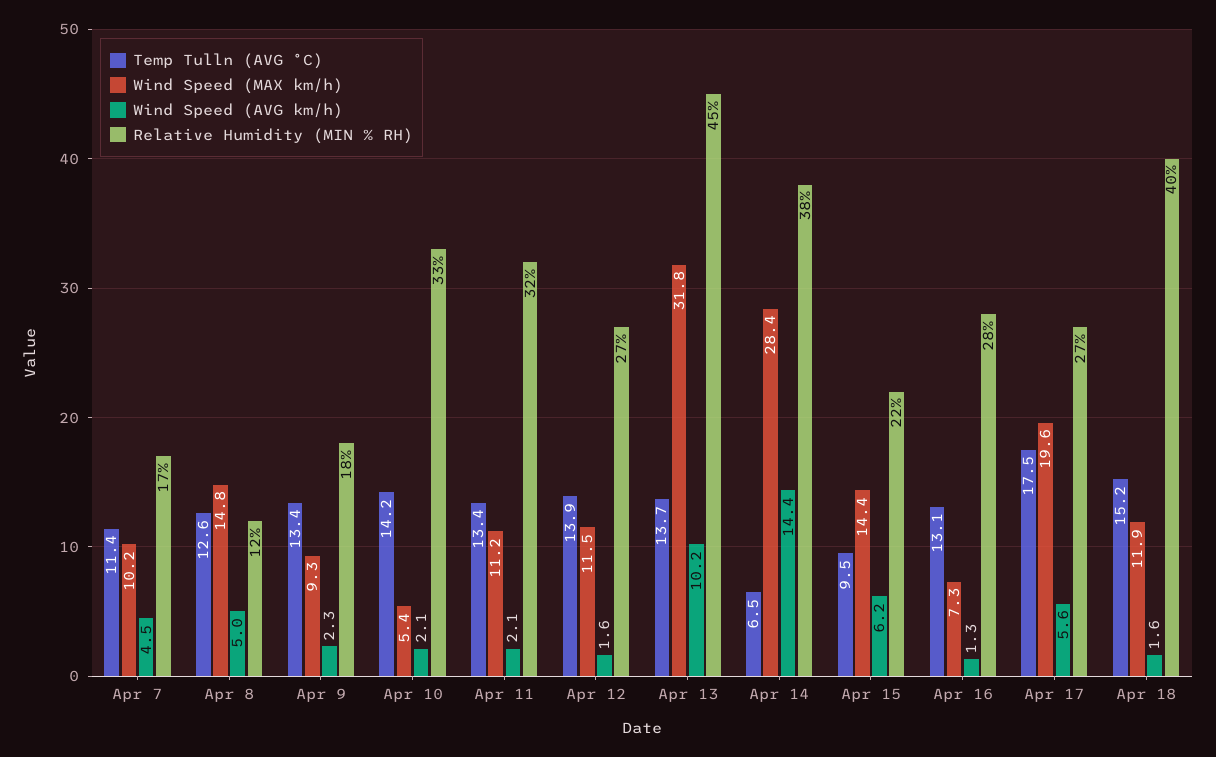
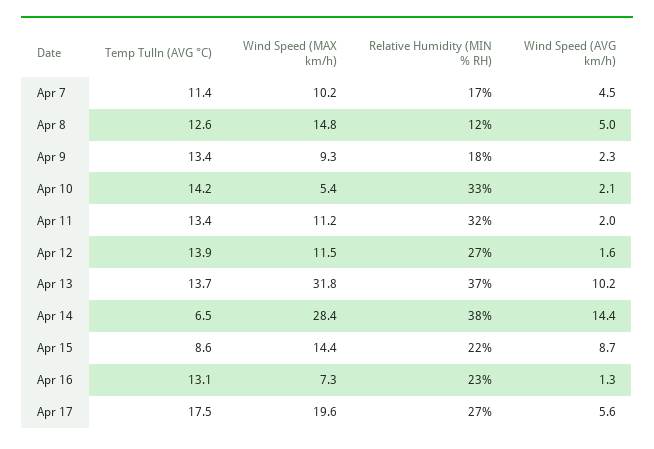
  {
    "Temp Tulln (AVG °C)": {
      "Apr 7": 11.4,
      "Apr 8": 12.6,
      "Apr 9": 13.4,
      "Apr 10": 14.2,
      "Apr 11": 13.4,
      "Apr 12": 13.9,
      "Apr 13": 13.7,
      "Apr 14": 6.5,
-     "Apr 15": 9.5,
+     "Apr 15": 8.6,
      "Apr 16": 13.1,
-     "Apr 17": 17.5,
+     "Apr 17": 17.5
-     "Apr 18": 15.2
    },
    "Wind Speed (MAX km/h)": {
      "Apr 7": 10.2,
      "Apr 8": 14.8,
      "Apr 9": 9.3,
      "Apr 10": 5.4,
      "Apr 11": 11.2,
      "Apr 12": 11.5,
      "Apr 13": 31.8,
      "Apr 14": 28.4,
      "Apr 15": 14.4,
      "Apr 16": 7.3,
-     "Apr 17": 19.6,
+     "Apr 17": 19.6
-     "Apr 18": 11.9
    },
    "Wind Speed (AVG km/h)": {
      "Apr 7": 4.5,
      "Apr 8": 5,
      "Apr 9": 2.3,
      "Apr 10": 2.1,
-     "Apr 11": 2.1,
+     "Apr 11": 2,
      "Apr 12": 1.6,
      "Apr 13": 10.2,
      "Apr 14": 14.4,
-     "Apr 15": 6.2,
+     "Apr 15": 8.7,
      "Apr 16": 1.3,
-     "Apr 17": 5.6,
+     "Apr 17": 5.6
-     "Apr 18": 1.6
    },
    "Relative Humidity (MIN % RH)": {
      "Apr 7": 17,
      "Apr 8": 12,
      "Apr 9": 18,
      "Apr 10": 33,
      "Apr 11": 32,
      "Apr 12": 27,
-     "Apr 13": 45,
+     "Apr 13": 37,
      "Apr 14": 38,
      "Apr 15": 22,
-     "Apr 16": 28,
+     "Apr 16": 23,
-     "Apr 17": 27,
+     "Apr 17": 27
-     "Apr 18": 40
    }
  }

